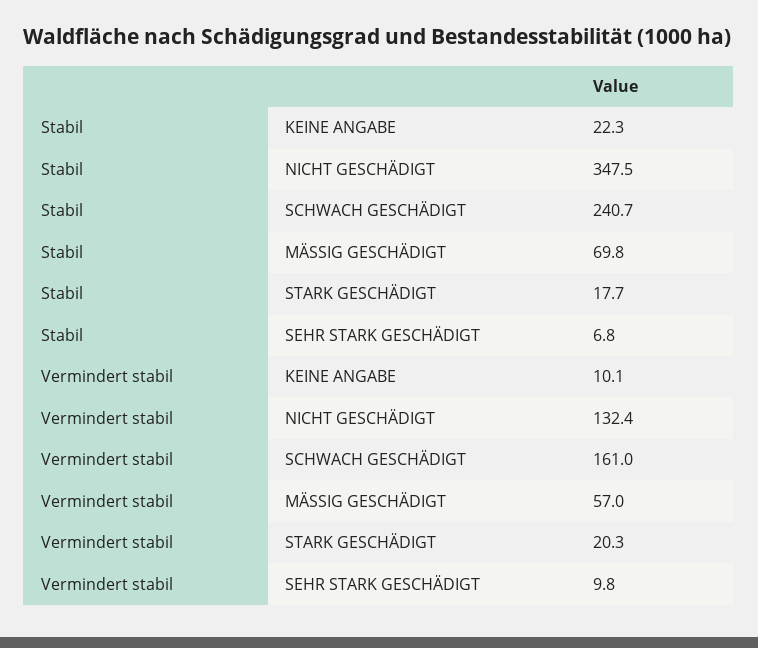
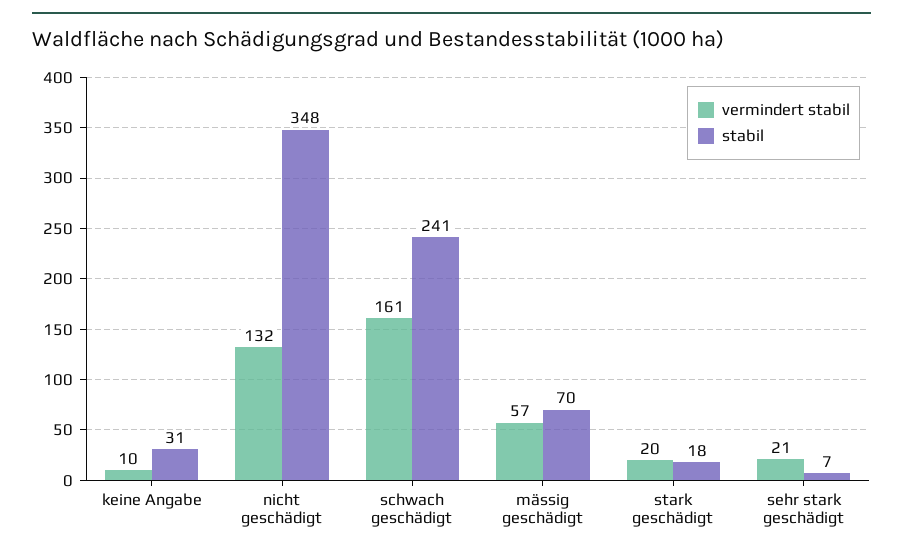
  {
    "Stabil": {
-     "KEINE ANGABE": 22.3,
+     "KEINE ANGABE": 31,
      "NICHT GESCHÄDIGT": 347.5,
      "SCHWACH GESCHÄDIGT": 240.7,
      "MÄSSIG GESCHÄDIGT": 69.8,
      "STARK GESCHÄDIGT": 17.7,
      "SEHR STARK GESCHÄDIGT": 6.8
    },
    "Vermindert stabil": {
      "KEINE ANGABE": 10.1,
      "NICHT GESCHÄDIGT": 132.4,
      "SCHWACH GESCHÄDIGT": 161,
      "MÄSSIG GESCHÄDIGT": 57,
      "STARK GESCHÄDIGT": 20.3,
-     "SEHR STARK GESCHÄDIGT": 9.8
+     "SEHR STARK GESCHÄDIGT": 21
    }
  }

